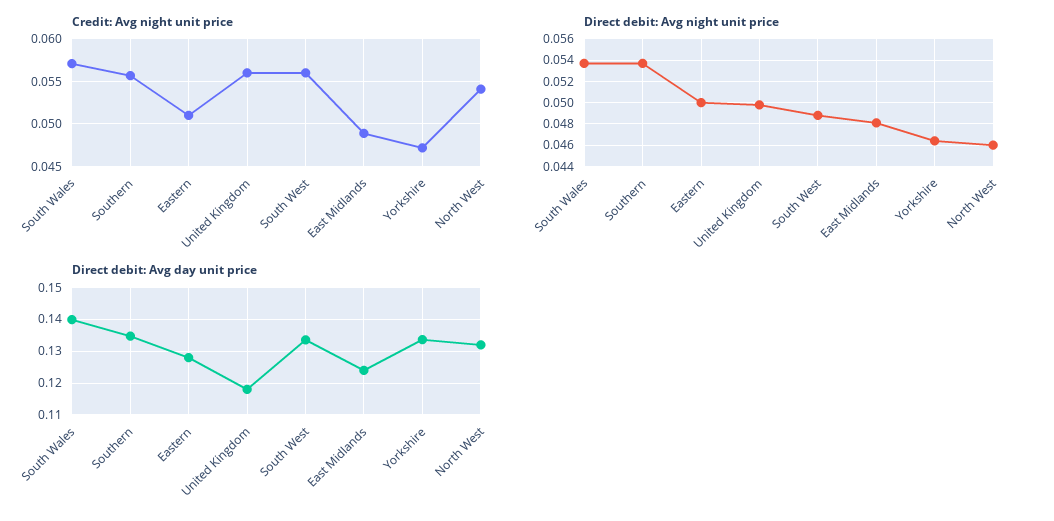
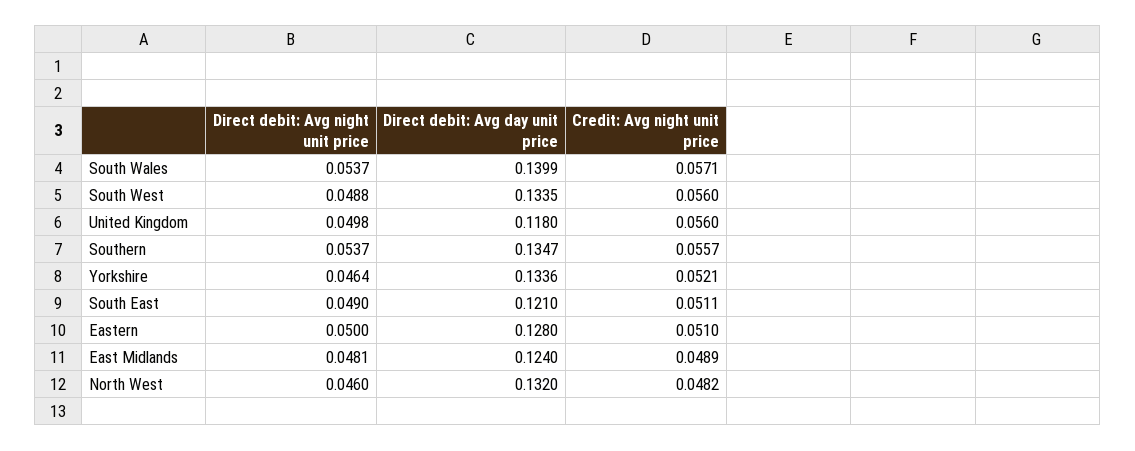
  {
    "Credit: Avg night unit price": {
      "South Wales": 0.0571,
      "Southern": 0.0557,
      "Eastern": 0.051,
      "United Kingdom": 0.056,
      "South West": 0.056,
      "East Midlands": 0.0489,
-     "Yorkshire": 0.047,
+     "Yorkshire": 0.0521,
-     "North West": 0.054
+     "North West": 0.0482,
+     "South East": 0.0511
    },
    "Direct debit: Avg night unit price": {
      "South Wales": 0.0537,
      "Southern": 0.0537,
      "Eastern": 0.05,
      "United Kingdom": 0.0498,
      "South West": 0.0488,
      "East Midlands": 0.0481,
      "Yorkshire": 0.0464,
-     "North West": 0.046
+     "North West": 0.046,
+     "South East": 0.049
    },
    "Direct debit: Avg day unit price": {
      "South Wales": 0.1399,
      "Southern": 0.1347,
      "Eastern": 0.128,
      "United Kingdom": 0.118,
      "South West": 0.1335,
      "East Midlands": 0.124,
      "Yorkshire": 0.1336,
-     "North West": 0.132
+     "North West": 0.132,
+     "South East": 0.121
    }
  }

